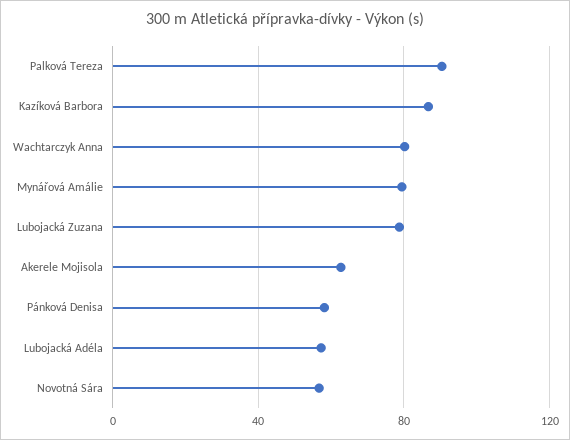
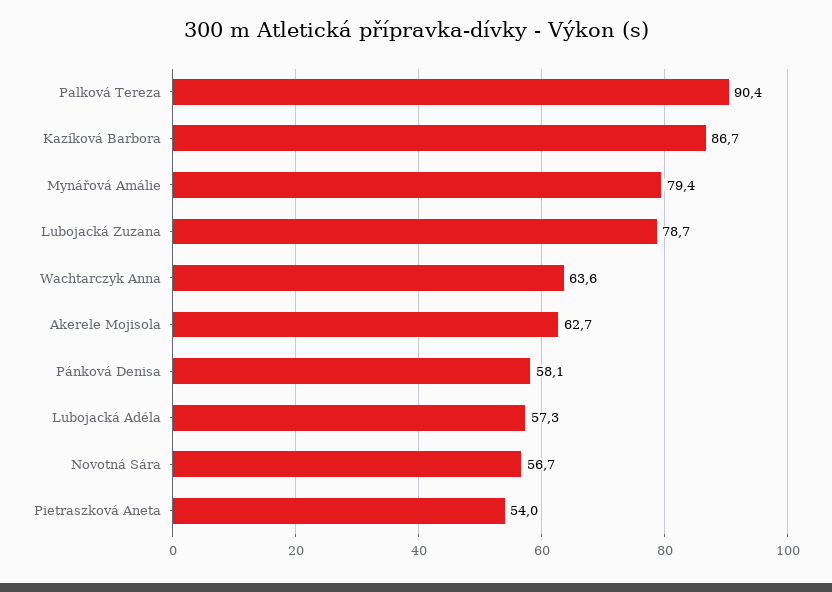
  {
    "Palková Tereza": 90.4,
    "Kazíková Barbora": 86.7,
-   "Wachtarczyk Anna": 80,
+   "Wachtarczyk Anna": 63.6,
    "Mynářová Amálie": 79.4,
    "Lubojacká Zuzana": 78.7,
    "Akerele Mojisola": 62.7,
    "Pánková Denisa": 58.1,
    "Lubojacká Adéla": 57.3,
-   "Novotná Sára": 56.7
+   "Novotná Sára": 56.7,
+   "Pietraszková Aneta": 54
  }

